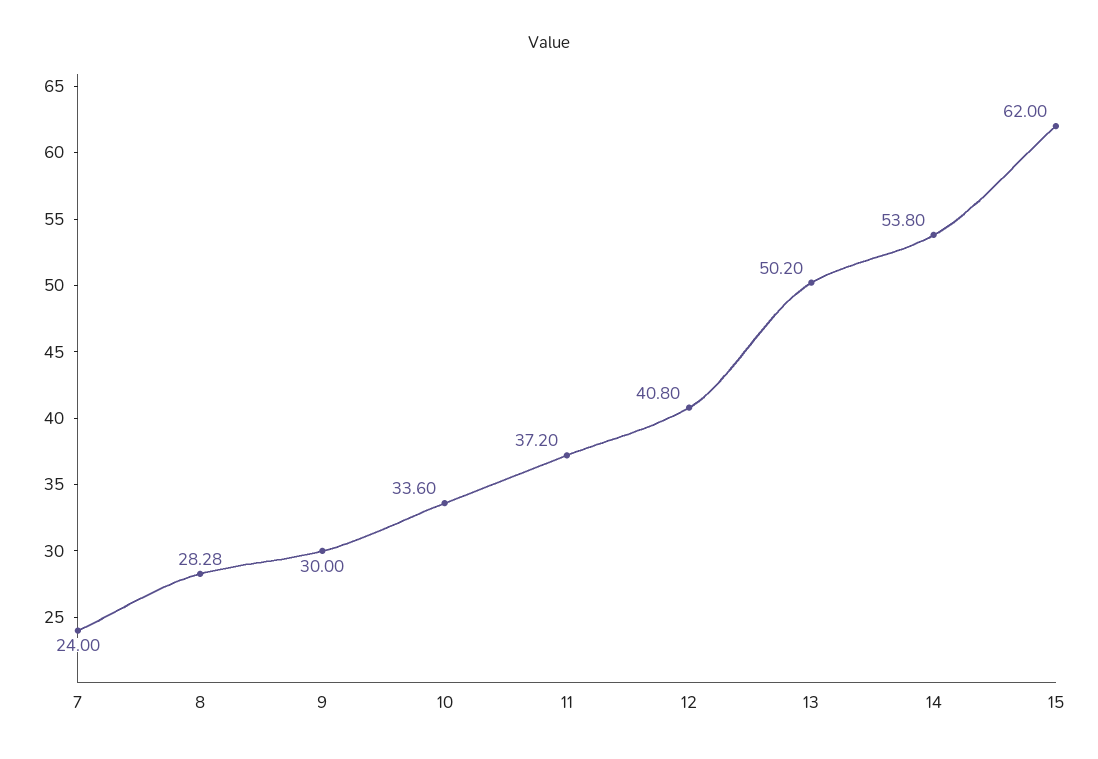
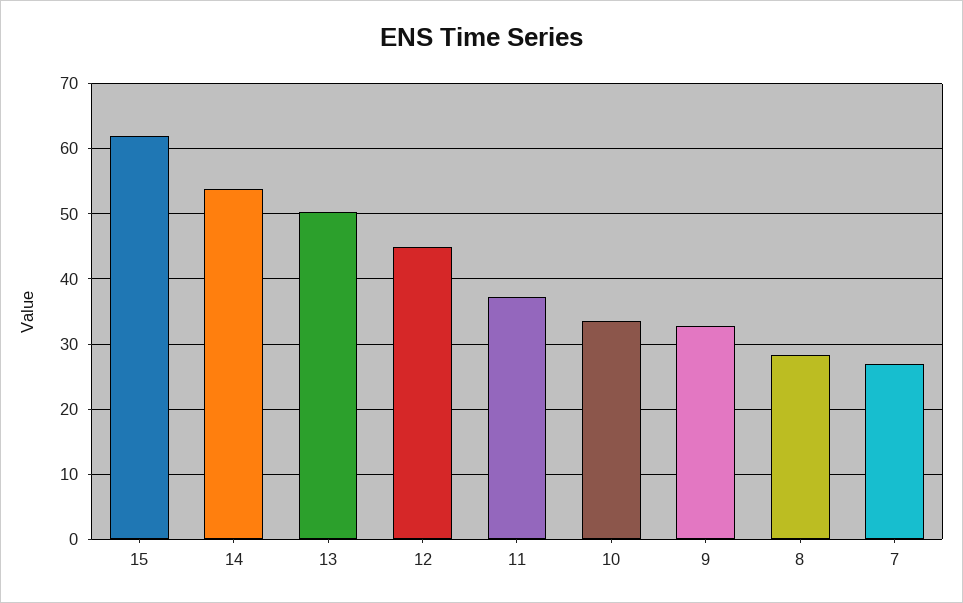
  {
-   "7": 24,
+   "7": 27,
    "8": 28.28,
-   "9": 30,
+   "9": 33,
    "10": 33.6,
    "11": 37.2,
-   "12": 40.8,
+   "12": 45,
    "13": 50.2,
    "14": 53.8,
    "15": 62
  }

